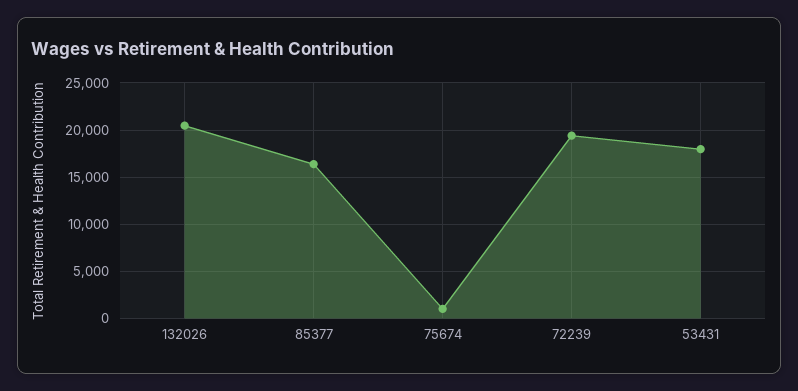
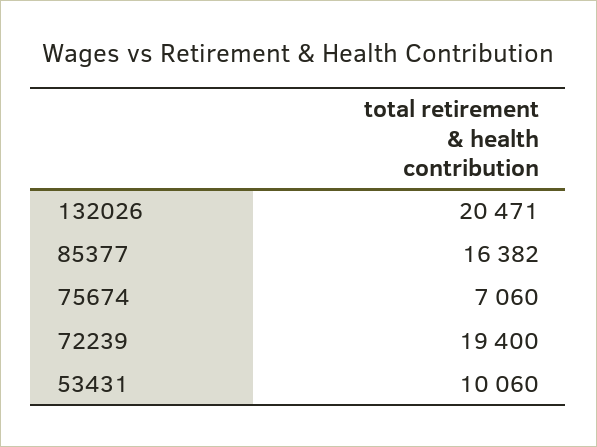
  {
    "132026": 20471,
    "85377": 16382,
-   "75674": 1000,
+   "75674": 7060,
    "72239": 19400,
-   "53431": 18000
+   "53431": 10060
  }

